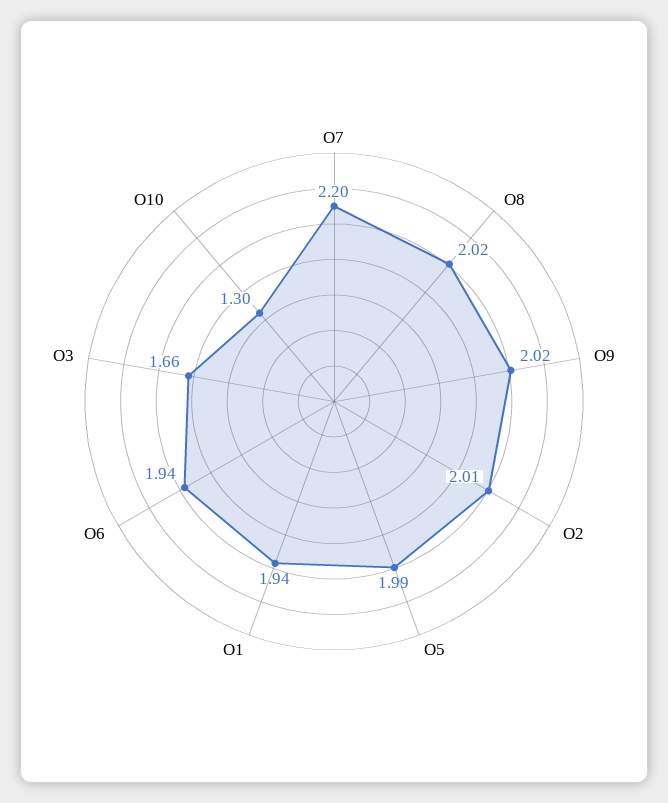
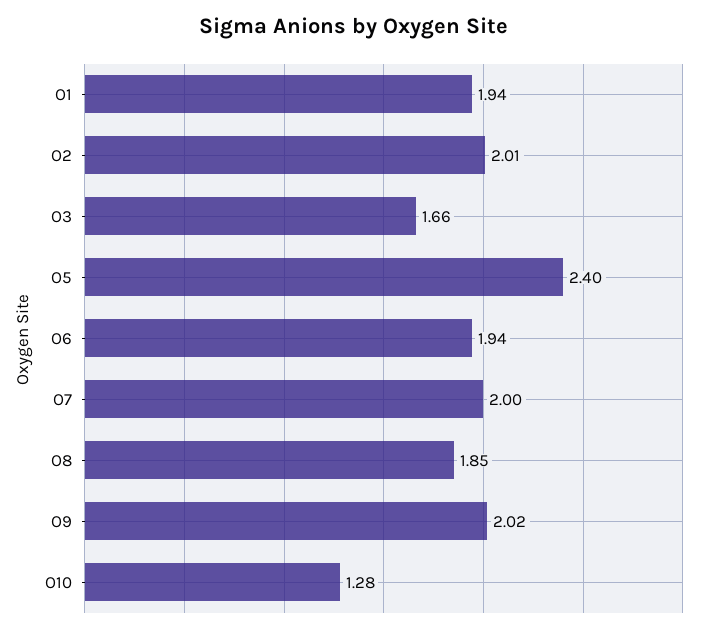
  {
-   "O7": 2.2,
+   "O7": 2,
-   "O8": 2.02,
+   "O8": 1.85,
    "O9": 2.02,
    "O2": 2.01,
-   "O5": 1.99,
+   "O5": 2.4,
    "O1": 1.94,
    "O6": 1.94,
    "O3": 1.66,
-   "O10": 1.3
+   "O10": 1.28
  }

